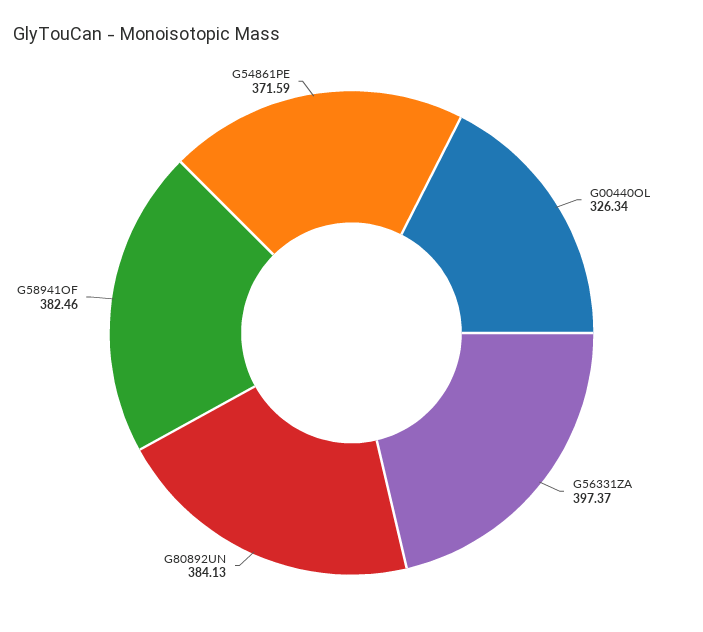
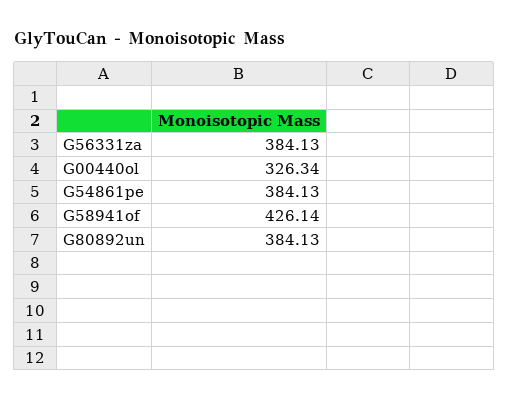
  {
    "G00440OL": 326.34,
-   "G56331ZA": 397.37,
+   "G56331ZA": 384.13,
    "G80892UN": 384.13,
-   "G58941OF": 382.46,
+   "G58941OF": 426.14,
-   "G54861PE": 371.59
+   "G54861PE": 384.13
  }

